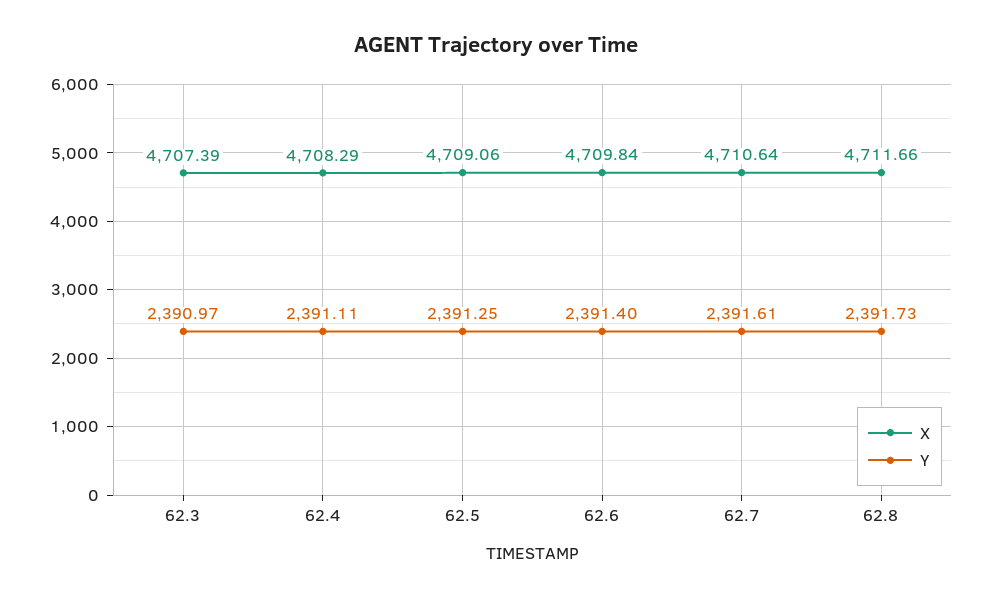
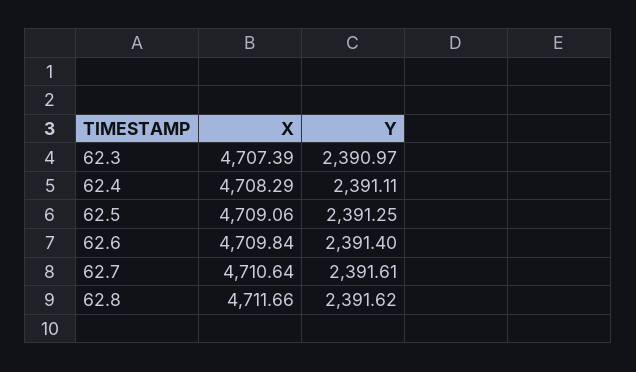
  {
    "X": {
      "62.3": 4707.39,
      "62.4": 4708.29,
      "62.5": 4709.06,
      "62.6": 4709.84,
      "62.7": 4710.64,
      "62.8": 4711.66
    },
    "Y": {
      "62.3": 2390.97,
      "62.4": 2391.11,
      "62.5": 2391.25,
      "62.6": 2391.4,
      "62.7": 2391.61,
-     "62.8": 2391.73
+     "62.8": 2391.62
    }
  }

